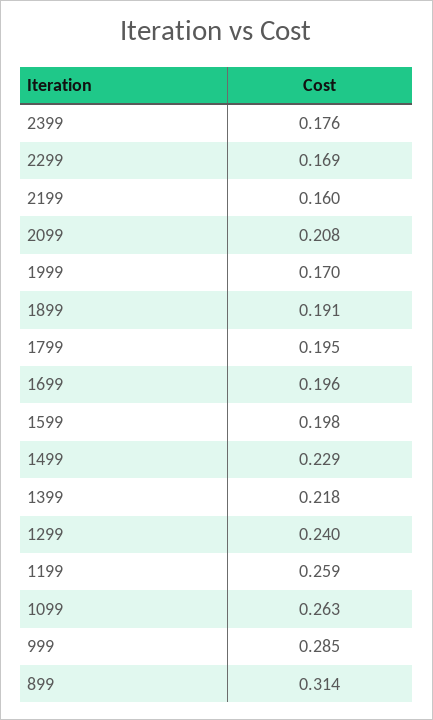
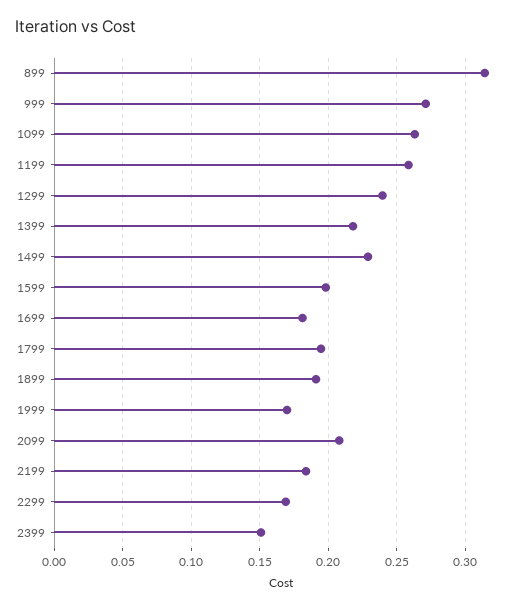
  {
-   "2399": 0.176,
+   "2399": 0.15,
    "2299": 0.169,
-   "2199": 0.16,
+   "2199": 0.185,
    "2099": 0.208,
    "1999": 0.17,
    "1899": 0.191,
    "1799": 0.195,
-   "1699": 0.196,
+   "1699": 0.18,
    "1599": 0.198,
    "1499": 0.229,
    "1399": 0.218,
    "1299": 0.24,
    "1199": 0.259,
    "1099": 0.263,
-   "999": 0.285,
+   "999": 0.27,
    "899": 0.314
  }

